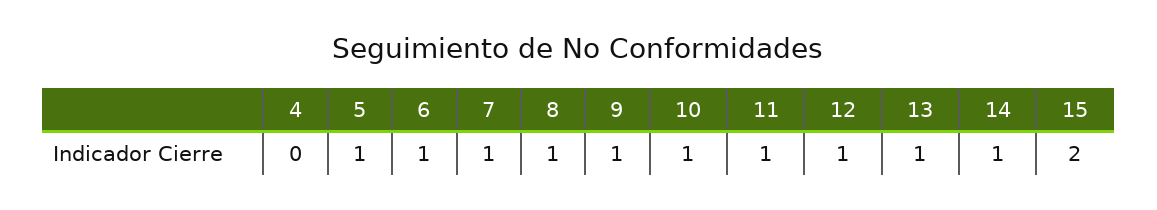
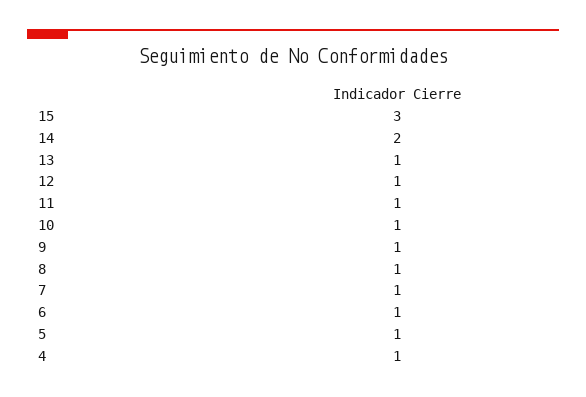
  {
-   "4": 0,
+   "4": 1,
    "5": 1,
    "6": 1,
    "7": 1,
    "8": 1,
    "9": 1,
    "10": 1,
    "11": 1,
    "12": 1,
    "13": 1,
-   "14": 1,
+   "14": 2,
-   "15": 2
+   "15": 3
  }

